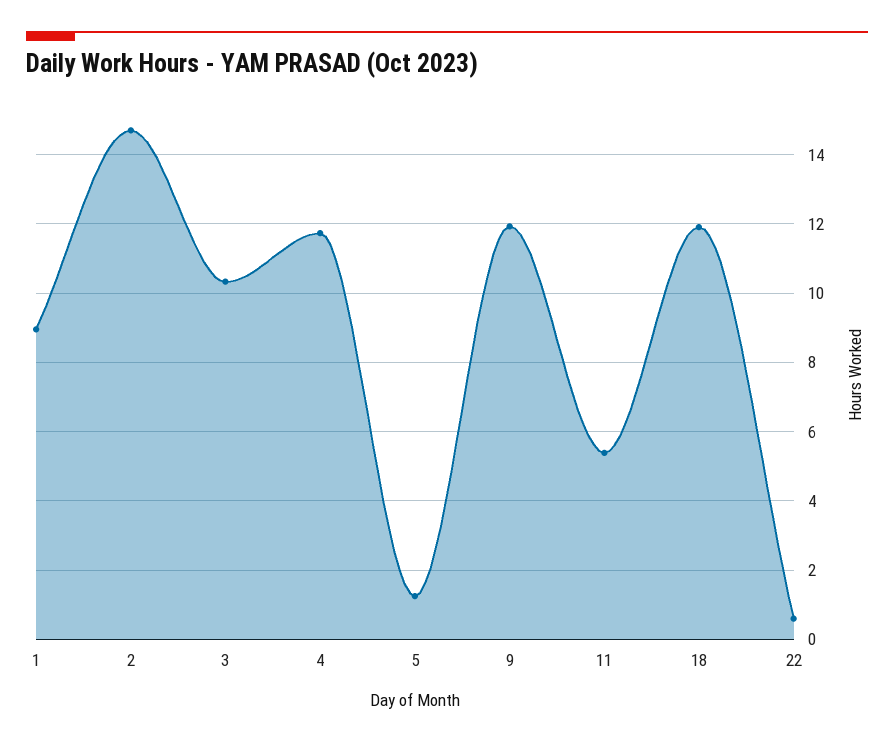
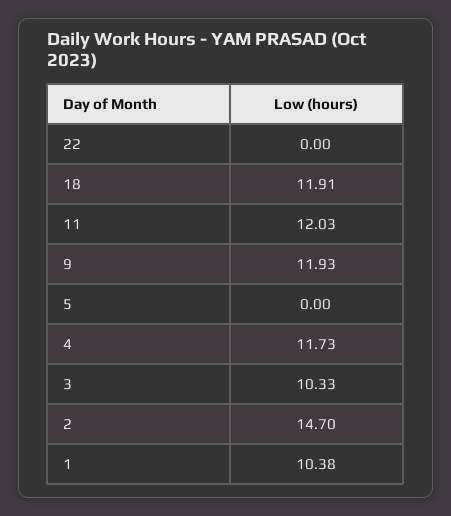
  {
-   "1": 9,
+   "1": 10.38,
    "2": 14.7,
    "3": 10.33,
    "4": 11.73,
-   "5": 1.2,
+   "5": 0,
    "9": 11.93,
-   "11": 5.4,
+   "11": 12.03,
    "18": 11.91,
-   "22": 0.6
+   "22": 0
  }

